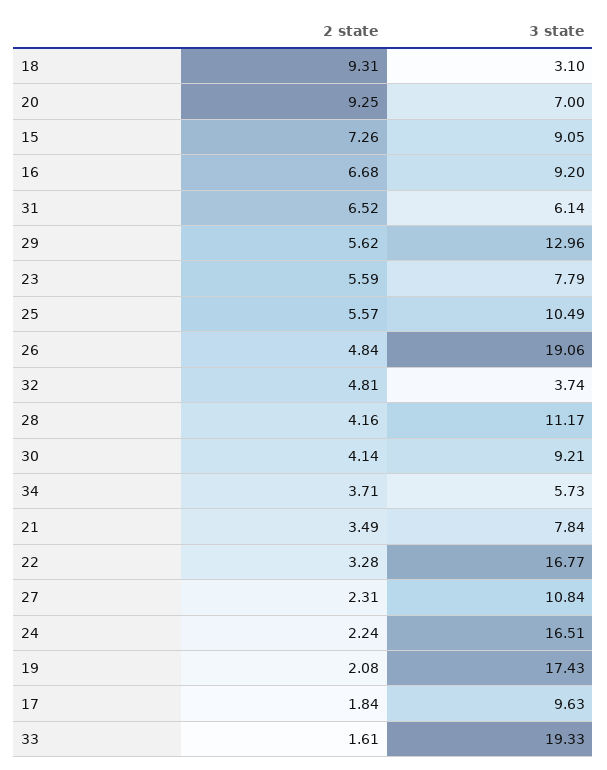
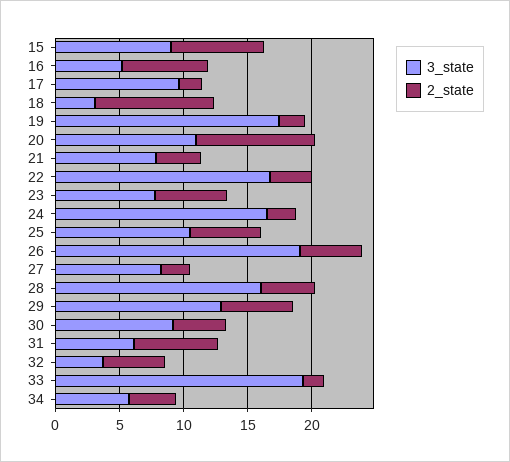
  {
    "2 state": {
      "18": 9.31,
      "20": 9.25,
      "15": 7.26,
      "16": 6.68,
      "31": 6.52,
      "29": 5.62,
      "23": 5.59,
      "25": 5.57,
      "26": 4.84,
      "32": 4.81,
      "28": 4.16,
      "30": 4.14,
      "34": 3.71,
      "21": 3.49,
      "22": 3.28,
      "27": 2.31,
      "24": 2.24,
      "19": 2.08,
      "17": 1.84,
      "33": 1.61
    },
    "3 state": {
      "18": 3.1,
-     "20": 7,
+     "20": 11,
      "15": 9.05,
-     "16": 9.2,
+     "16": 5,
      "31": 6.14,
      "29": 12.96,
      "23": 7.79,
      "25": 10.49,
      "26": 19.06,
      "32": 3.74,
-     "28": 11.17,
+     "28": 16,
      "30": 9.21,
      "34": 5.73,
      "21": 7.84,
      "22": 16.77,
-     "27": 10.84,
+     "27": 8,
      "24": 16.51,
      "19": 17.43,
      "17": 9.63,
      "33": 19.33
    }
  }

